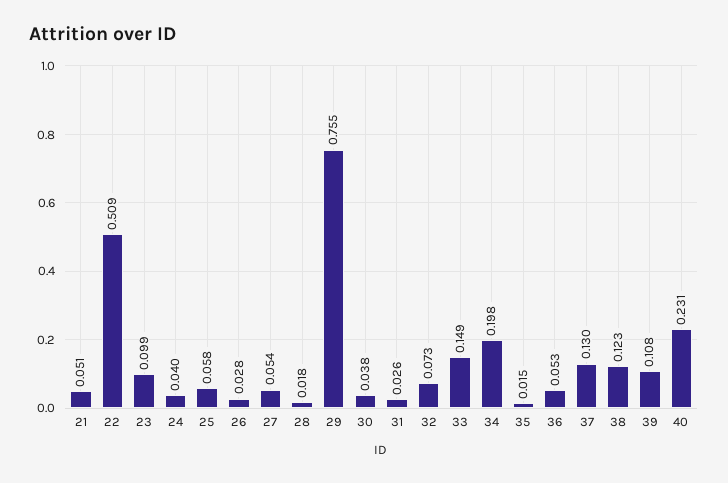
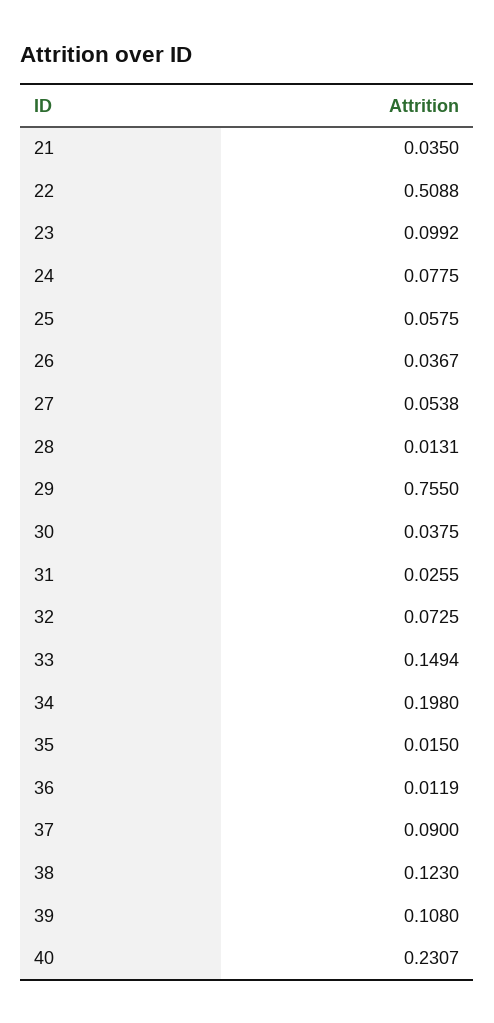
  {
-   "21": 0.051,
+   "21": 0.035,
    "22": 0.5088,
    "23": 0.0992,
-   "24": 0.04,
+   "24": 0.0775,
    "25": 0.0575,
-   "26": 0.028,
+   "26": 0.0367,
    "27": 0.0538,
-   "28": 0.018,
+   "28": 0.0131,
    "29": 0.755,
    "30": 0.0375,
    "31": 0.0255,
    "32": 0.0725,
    "33": 0.1494,
    "34": 0.198,
    "35": 0.015,
-   "36": 0.053,
+   "36": 0.0119,
-   "37": 0.13,
+   "37": 0.09,
    "38": 0.123,
    "39": 0.108,
    "40": 0.2307
  }

